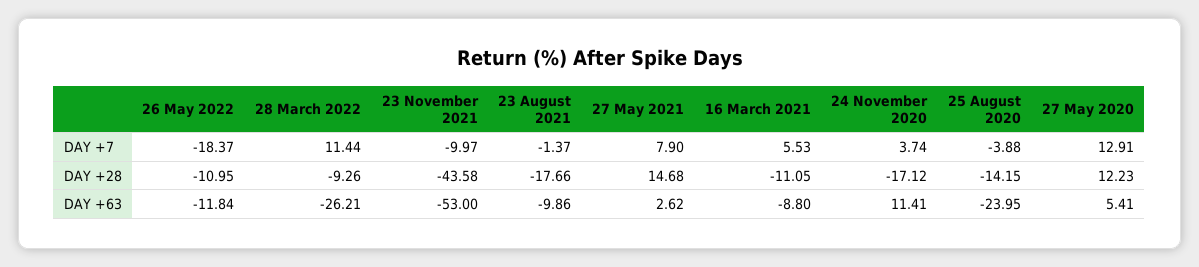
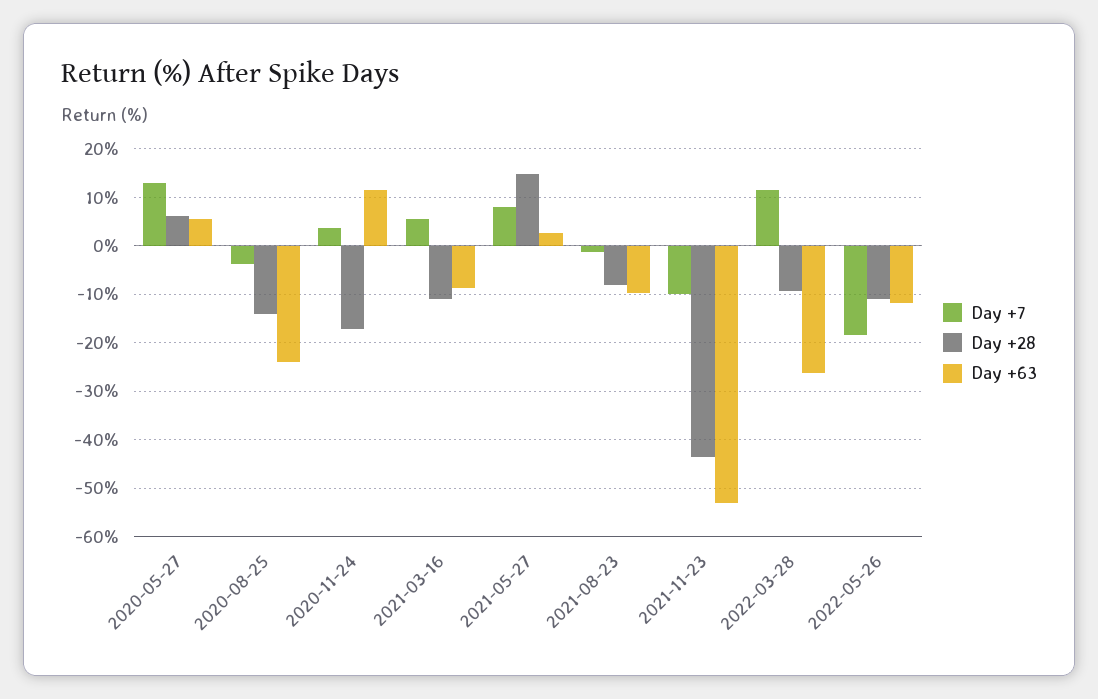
  {
    "DAY +7": {
      "26 May 2022": -18.37,
      "28 March 2022": 11.44,
      "23 November 2021": -9.97,
      "23 August 2021": -1.37,
      "27 May 2021": 7.9,
      "16 March 2021": 5.53,
      "24 November 2020": 3.74,
      "25 August 2020": -3.88,
      "27 May 2020": 12.91
    },
    "DAY +28": {
      "26 May 2022": -10.95,
      "28 March 2022": -9.26,
      "23 November 2021": -43.58,
-     "23 August 2021": -17.66,
+     "23 August 2021": -8,
      "27 May 2021": 14.68,
      "16 March 2021": -11.05,
      "24 November 2020": -17.12,
      "25 August 2020": -14.15,
-     "27 May 2020": 12.23
+     "27 May 2020": 6
    },
    "DAY +63": {
      "26 May 2022": -11.84,
      "28 March 2022": -26.21,
      "23 November 2021": -53,
      "23 August 2021": -9.86,
      "27 May 2021": 2.62,
      "16 March 2021": -8.8,
      "24 November 2020": 11.41,
      "25 August 2020": -23.95,
      "27 May 2020": 5.41
    }
  }

